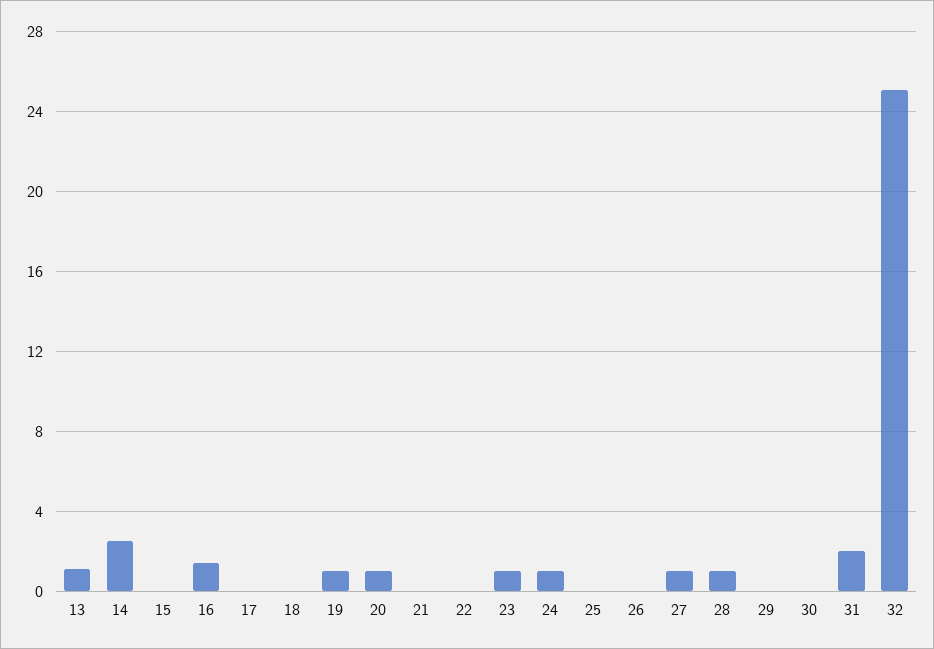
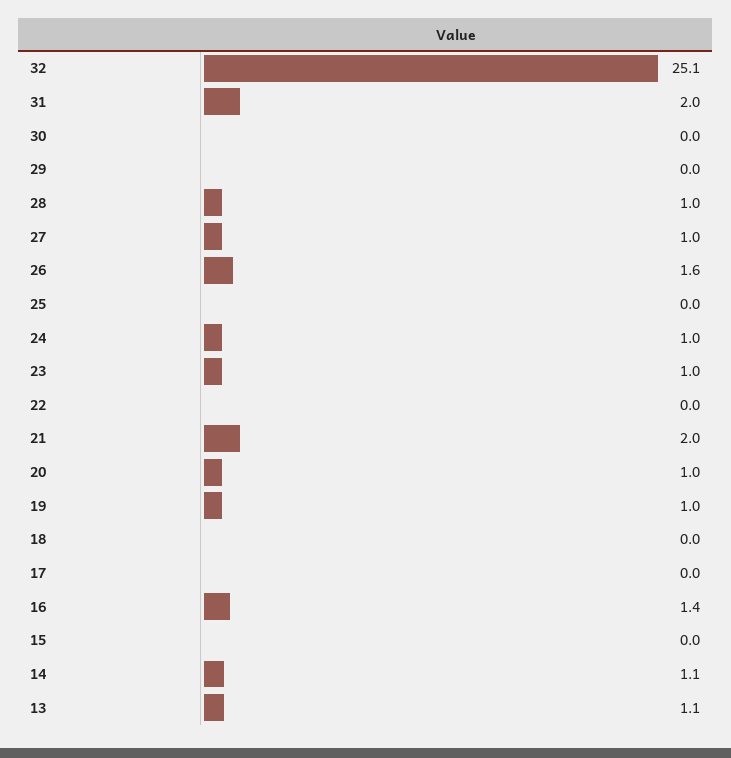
  {
    "13": 1.1,
-   "14": 2.5,
+   "14": 1.1,
    "15": 0,
    "16": 1.4,
    "17": 0,
    "18": 0,
    "19": 1,
    "20": 1,
-   "21": 0,
+   "21": 2,
    "22": 0,
    "23": 1,
    "24": 1,
    "25": 0,
-   "26": 0,
+   "26": 1.6,
    "27": 1,
    "28": 1,
    "29": 0,
    "30": 0,
    "31": 2,
    "32": 25.1
  }

